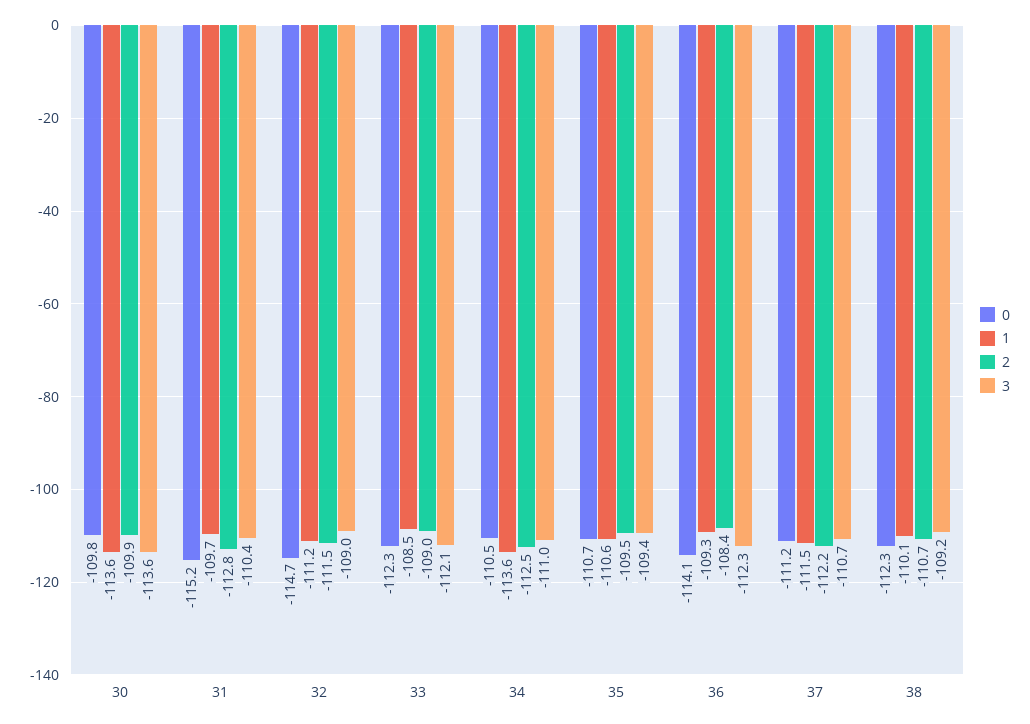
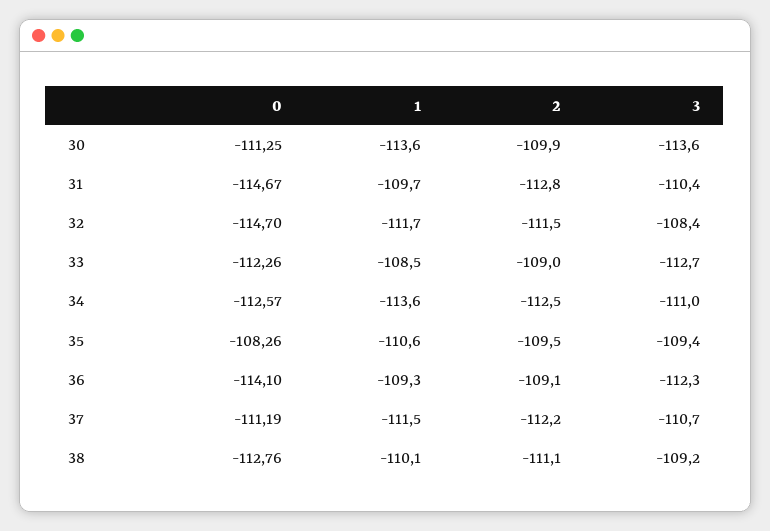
  {
    "0": {
-     "30": -109.8,
+     "30": -111.25,
-     "31": -115.2,
+     "31": -114.67,
      "32": -114.7,
      "33": -112.26,
-     "34": -110.5,
+     "34": -112.57,
-     "35": -110.7,
+     "35": -108.26,
      "36": -114.1,
      "37": -111.19,
-     "38": -112.3
+     "38": -112.76
    },
    "1": {
      "30": -113.6,
      "31": -109.7,
-     "32": -111.2,
+     "32": -111.7,
      "33": -108.5,
      "34": -113.6,
      "35": -110.6,
      "36": -109.3,
      "37": -111.5,
      "38": -110.1
    },
    "2": {
      "30": -109.9,
      "31": -112.8,
      "32": -111.5,
      "33": -109,
      "34": -112.5,
      "35": -109.5,
-     "36": -108.4,
+     "36": -109.1,
      "37": -112.2,
-     "38": -110.7
+     "38": -111.1
    },
    "3": {
      "30": -113.6,
      "31": -110.4,
-     "32": -109,
+     "32": -108.4,
-     "33": -112.1,
+     "33": -112.7,
      "34": -111,
      "35": -109.4,
      "36": -112.3,
      "37": -110.7,
      "38": -109.2
    }
  }

